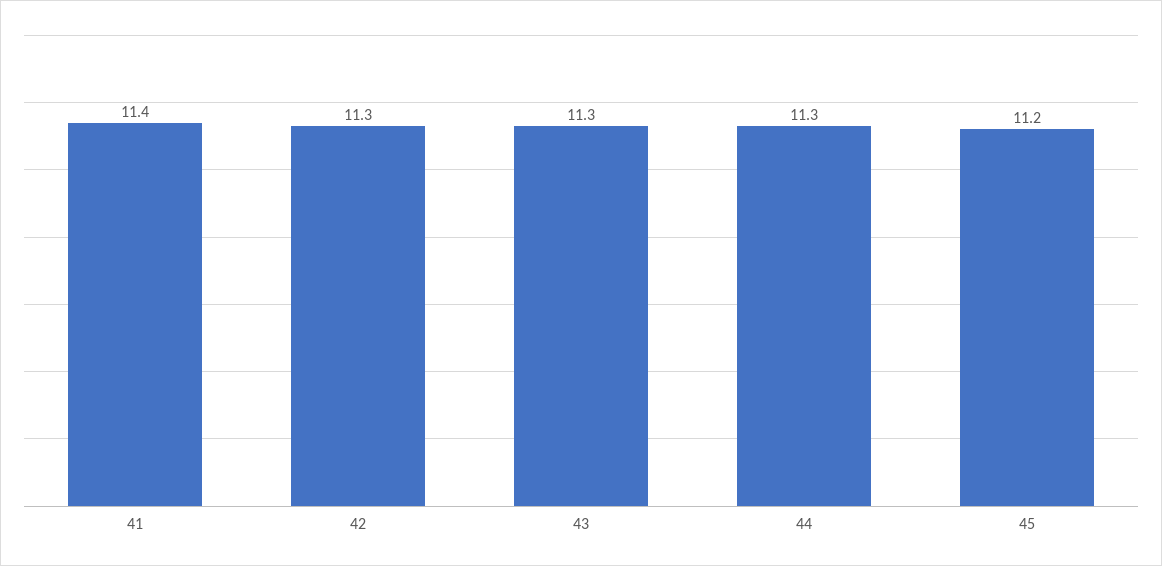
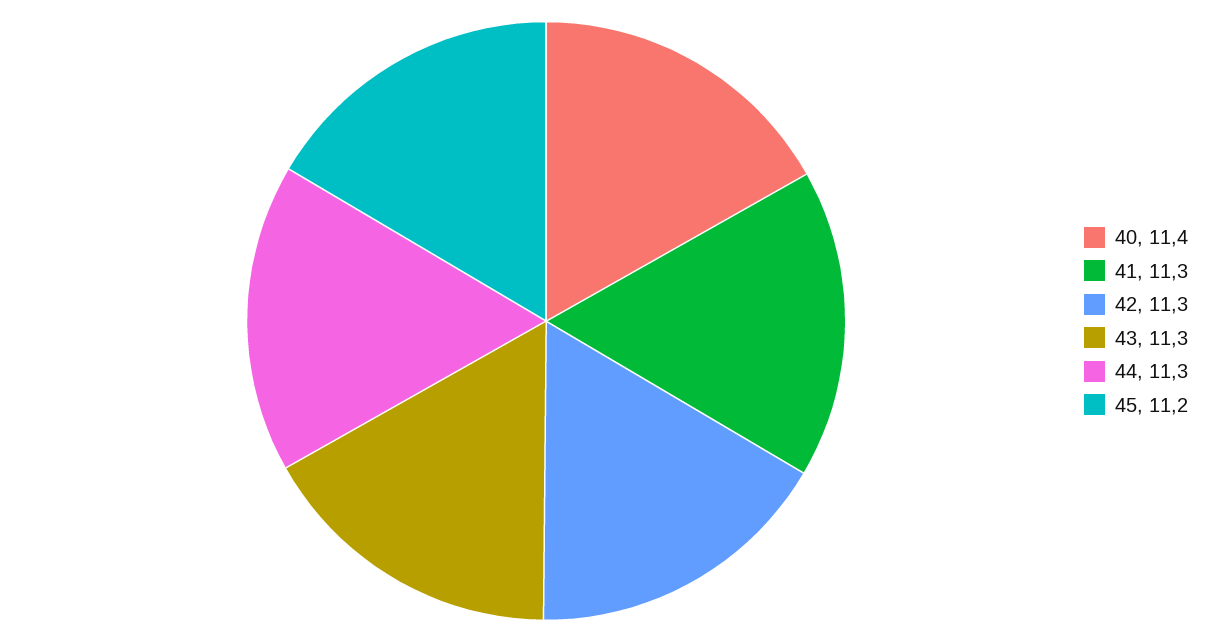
  {
-   "41": 11.4,
+   "41": 11.3,
    "42": 11.3,
    "43": 11.3,
    "44": 11.3,
-   "45": 11.2
+   "45": 11.2,
+   "40": 11.4
  }

